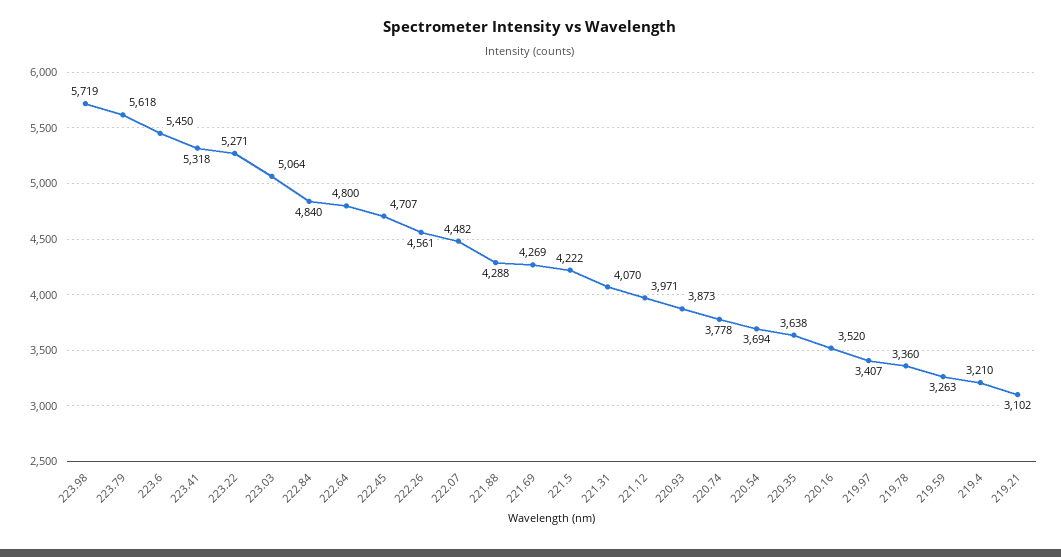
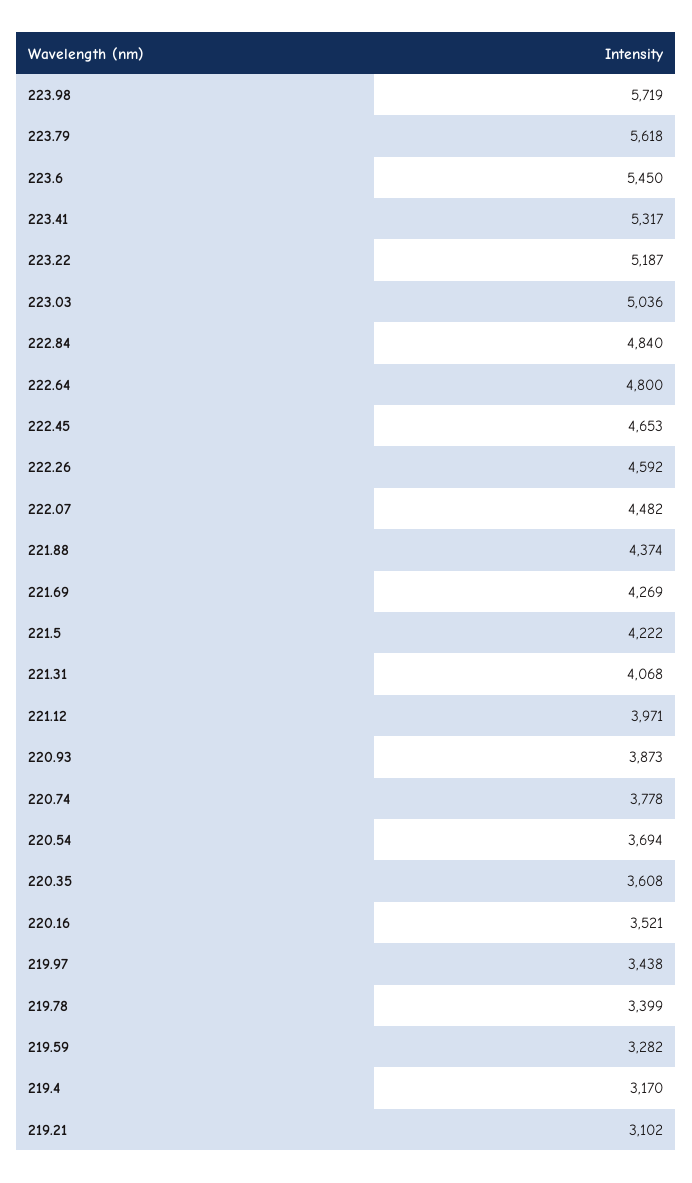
  {
    "223.98": 5719,
    "223.79": 5618,
    "223.6": 5450,
-   "223.41": 5318,
+   "223.41": 5317,
-   "223.22": 5271,
+   "223.22": 5187,
-   "223.03": 5064,
+   "223.03": 5036,
    "222.84": 4840,
    "222.64": 4800,
-   "222.45": 4707,
+   "222.45": 4653,
-   "222.26": 4561,
+   "222.26": 4592,
    "222.07": 4482,
-   "221.88": 4288,
+   "221.88": 4374,
    "221.69": 4269,
    "221.5": 4222,
-   "221.31": 4070,
+   "221.31": 4068,
    "221.12": 3971,
    "220.93": 3873,
    "220.74": 3778,
    "220.54": 3694,
-   "220.35": 3638,
+   "220.35": 3608,
-   "220.16": 3520,
+   "220.16": 3521,
-   "219.97": 3407,
+   "219.97": 3438,
-   "219.78": 3360,
+   "219.78": 3399,
-   "219.59": 3263,
+   "219.59": 3282,
-   "219.4": 3210,
+   "219.4": 3170,
    "219.21": 3102
  }

